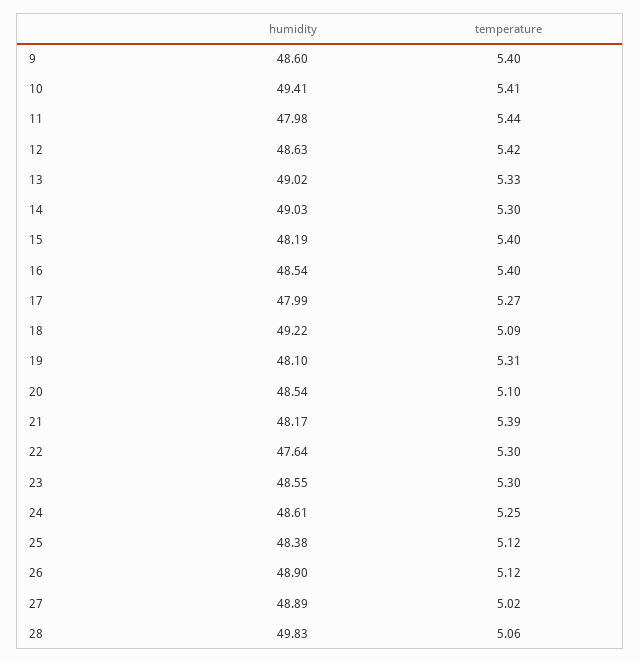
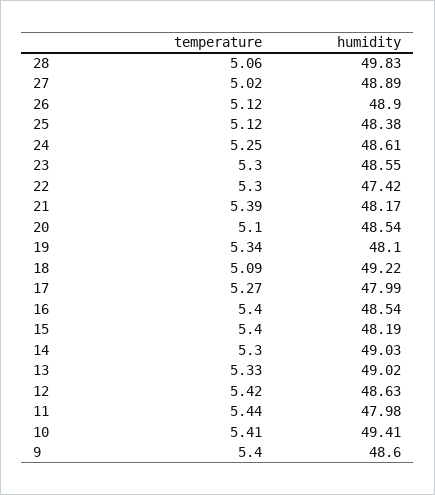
  {
    "humidity": {
      "9": 48.6,
      "10": 49.41,
      "11": 47.98,
      "12": 48.63,
      "13": 49.02,
      "14": 49.03,
      "15": 48.19,
      "16": 48.54,
      "17": 47.99,
      "18": 49.22,
      "19": 48.1,
      "20": 48.54,
      "21": 48.17,
-     "22": 47.64,
+     "22": 47.42,
      "23": 48.55,
      "24": 48.61,
      "25": 48.38,
      "26": 48.9,
      "27": 48.89,
      "28": 49.83
    },
    "temperature": {
      "9": 5.4,
      "10": 5.41,
      "11": 5.44,
      "12": 5.42,
      "13": 5.33,
      "14": 5.3,
      "15": 5.4,
      "16": 5.4,
      "17": 5.27,
      "18": 5.09,
-     "19": 5.31,
+     "19": 5.34,
      "20": 5.1,
      "21": 5.39,
      "22": 5.3,
      "23": 5.3,
      "24": 5.25,
      "25": 5.12,
      "26": 5.12,
      "27": 5.02,
      "28": 5.06
    }
  }

